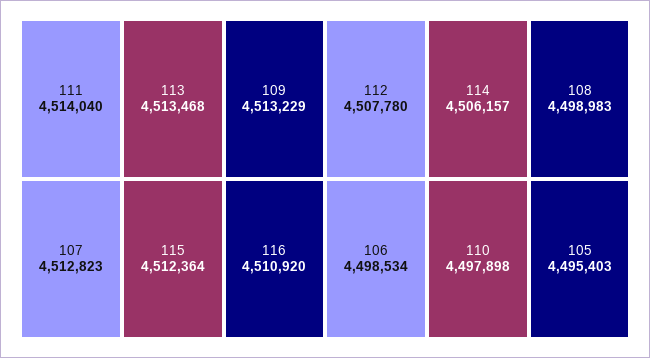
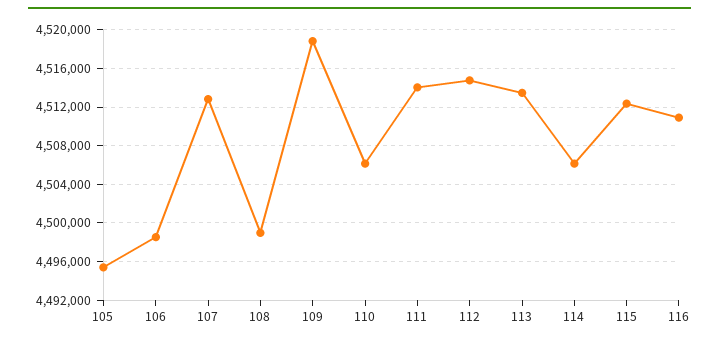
  {
    "111": 4514040,
    "113": 4513468,
-   "109": 4513229,
+   "109": 4519000,
    "107": 4512823,
    "115": 4512364,
    "116": 4510920,
-   "112": 4507780,
+   "112": 4515000,
    "114": 4506157,
    "108": 4498983,
    "106": 4498534,
-   "110": 4497898,
+   "110": 4506000,
    "105": 4495403
  }

